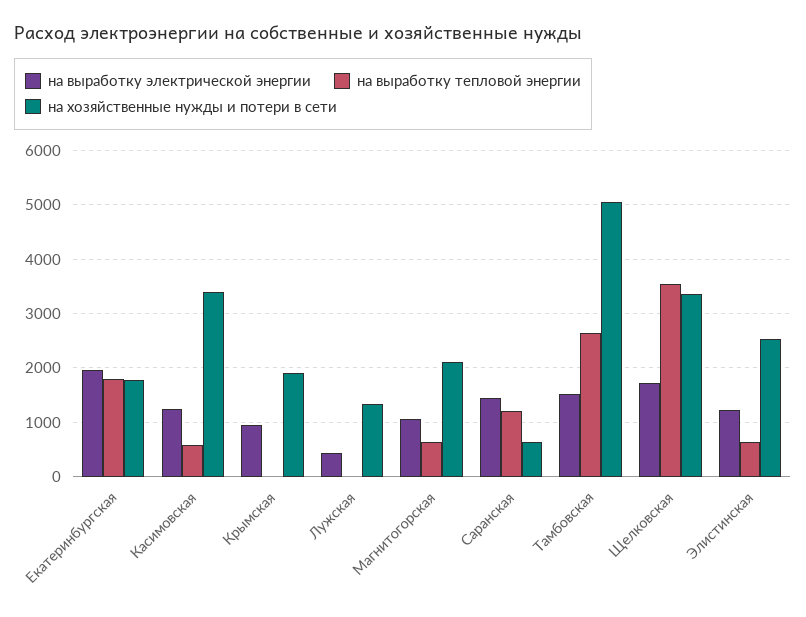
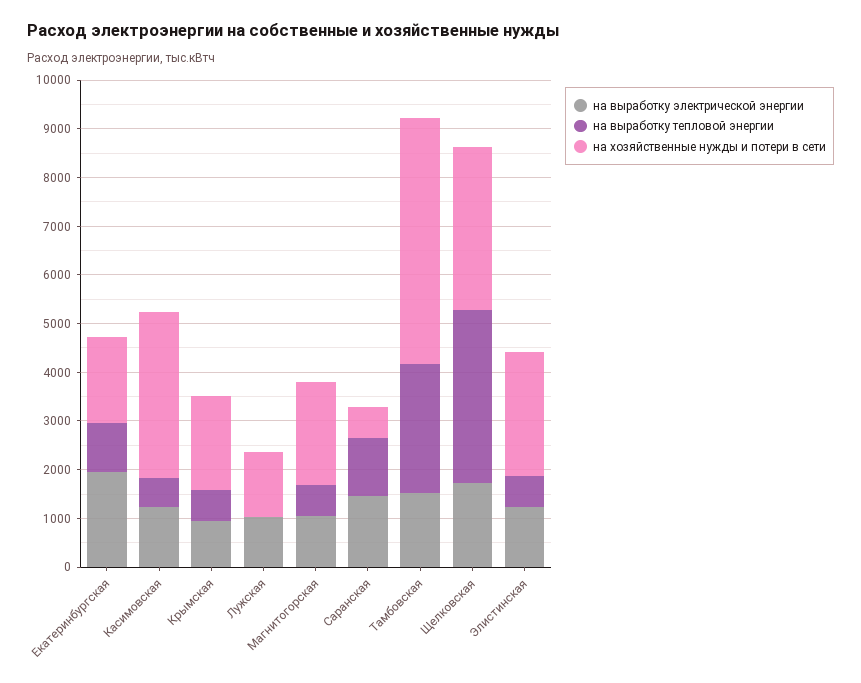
  {
    "на выработку электрической энергии": {
      "Екатеринбургская": 2000,
      "Касимовская": 1200,
      "Крымская": 1000,
-     "Лужская": 400,
+     "Лужская": 1000,
      "Магнитогорская": 1000,
      "Саранская": 1400,
      "Тамбовская": 1600,
      "Щелковская": 1800,
      "Элистинская": 1200
    },
    "на выработку тепловой энергии": {
-     "Екатеринбургская": 1800,
+     "Екатеринбургская": 1000,
      "Касимовская": 600,
-     "Крымская": 0,
+     "Крымская": 600,
      "Лужская": 0,
      "Магнитогорская": 600,
      "Саранская": 1200,
      "Тамбовская": 2600,
      "Щелковская": 3600,
      "Элистинская": 600
    },
    "на хозяйственные нужды и потери в сети": {
      "Екатеринбургская": 1800,
      "Касимовская": 3400,
      "Крымская": 2000,
      "Лужская": 1400,
      "Магнитогорская": 2200,
      "Саранская": 600,
      "Тамбовская": 5000,
      "Щелковская": 3400,
      "Элистинская": 2600
    }
  }

